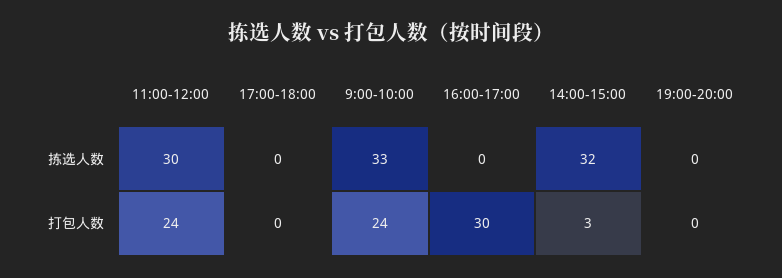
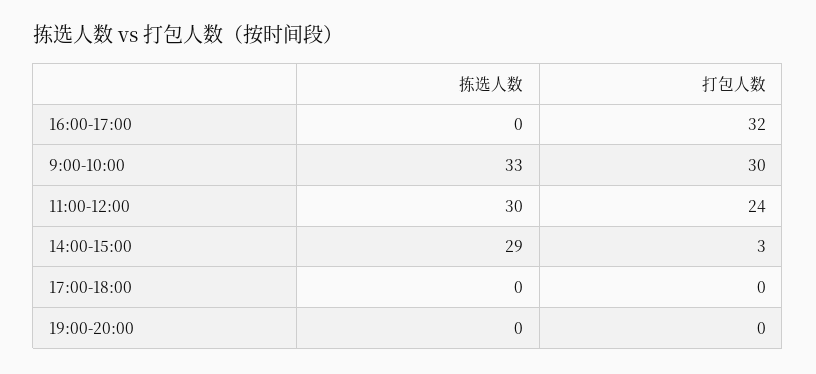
  {
    "11:00-12:00": {
      "拣选人数": 30,
      "打包人数": 24
    },
    "17:00-18:00": {
      "拣选人数": 0,
      "打包人数": 0
    },
    "9:00-10:00": {
      "拣选人数": 33,
-     "打包人数": 24
+     "打包人数": 30
    },
    "16:00-17:00": {
      "拣选人数": 0,
-     "打包人数": 30
+     "打包人数": 32
    },
    "14:00-15:00": {
-     "拣选人数": 32,
+     "拣选人数": 29,
      "打包人数": 3
    },
    "19:00-20:00": {
      "拣选人数": 0,
      "打包人数": 0
    }
  }

